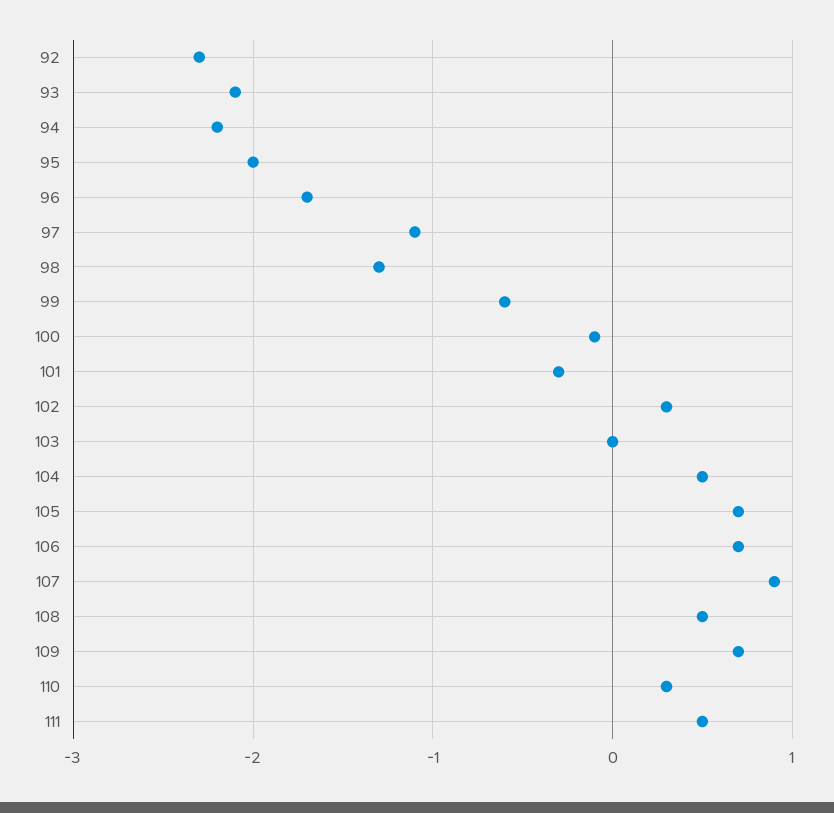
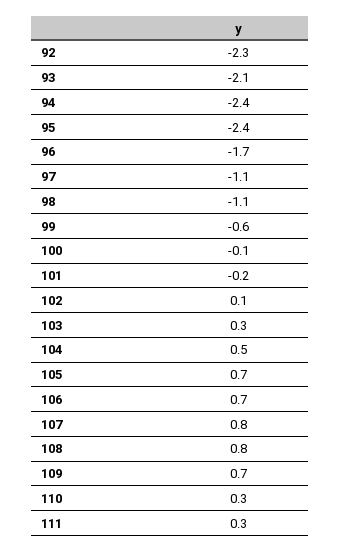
  {
    "92": -2.3,
    "93": -2.1,
-   "94": -2.2,
+   "94": -2.4,
-   "95": -2,
+   "95": -2.4,
    "96": -1.7,
    "97": -1.1,
-   "98": -1.3,
+   "98": -1.1,
    "99": -0.6,
    "100": -0.1,
-   "101": -0.3,
+   "101": -0.2,
-   "102": 0.3,
+   "102": 0.1,
-   "103": 0,
+   "103": 0.3,
    "104": 0.5,
    "105": 0.7,
    "106": 0.7,
-   "107": 0.9,
+   "107": 0.8,
-   "108": 0.5,
+   "108": 0.8,
    "109": 0.7,
    "110": 0.3,
-   "111": 0.5
+   "111": 0.3
  }

